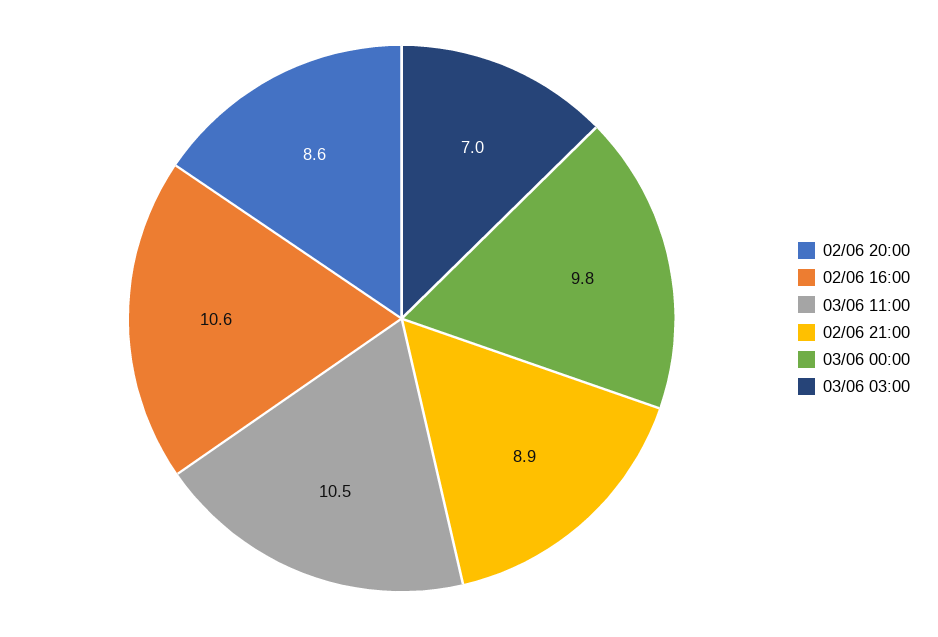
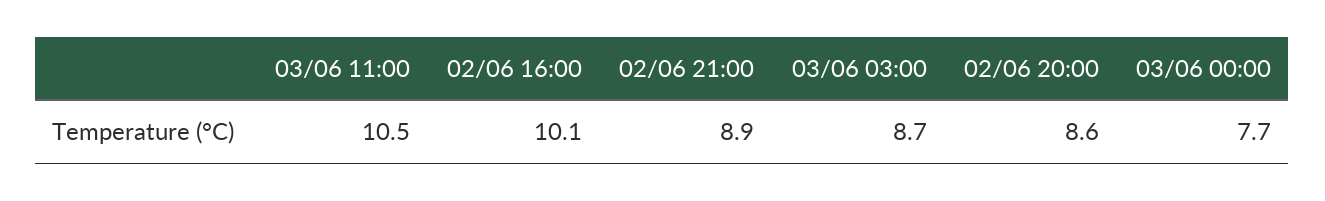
  {
    "02/06 20:00": 8.6,
-   "02/06 16:00": 10.6,
+   "02/06 16:00": 10.1,
    "03/06 11:00": 10.5,
    "02/06 21:00": 8.9,
-   "03/06 00:00": 9.8,
+   "03/06 00:00": 7.7,
-   "03/06 03:00": 7
+   "03/06 03:00": 8.7
  }

